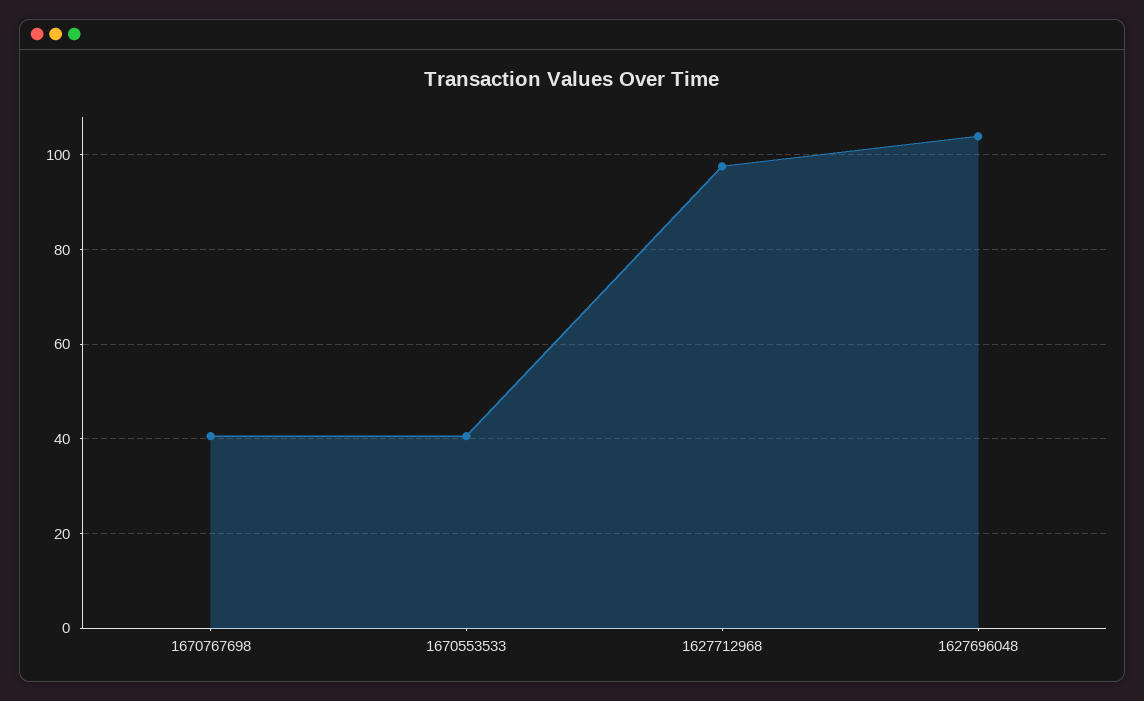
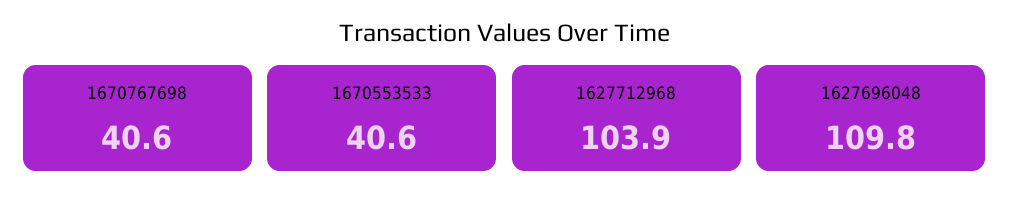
  {
    "1670767698": 40.6,
    "1670553533": 40.6,
-   "1627712968": 98,
+   "1627712968": 103.9,
-   "1627696048": 104
+   "1627696048": 109.8
  }

